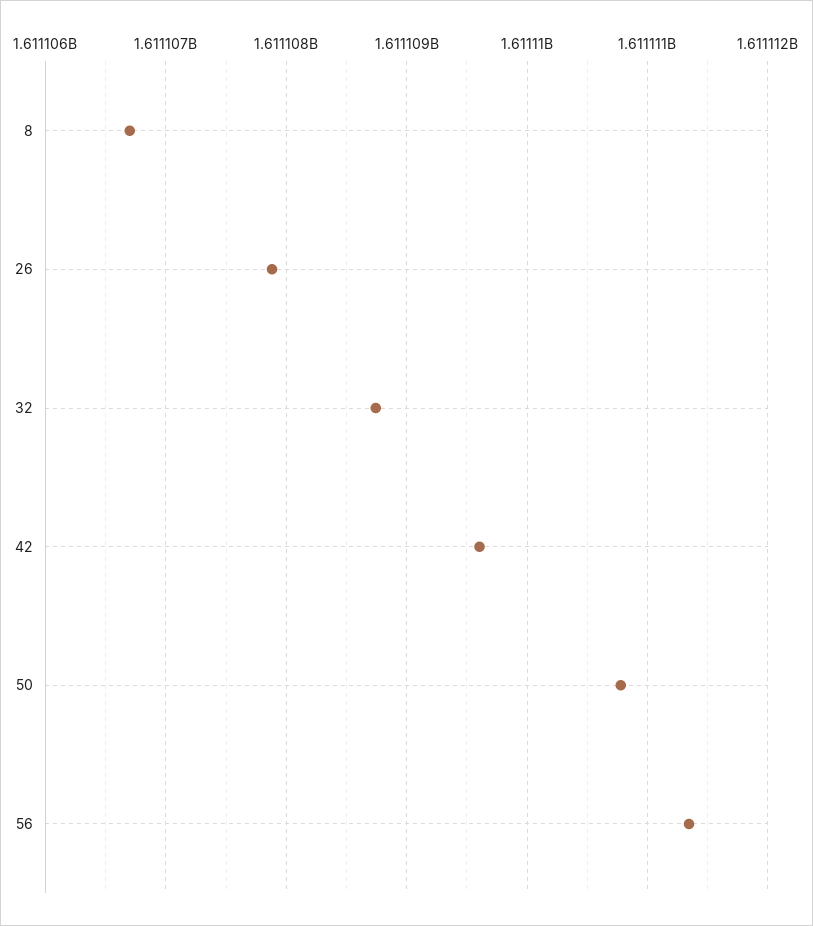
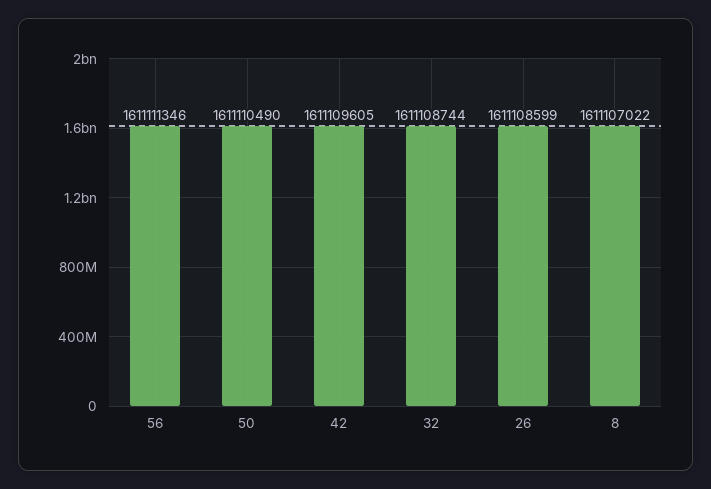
  {
-   "8": 1611106700,
+   "8": 1611107022,
-   "26": 1611107900,
+   "26": 1611108599,
    "32": 1611108744,
    "42": 1611109605,
-   "50": 1611110800,
+   "50": 1611110490,
    "56": 1611111346
  }

